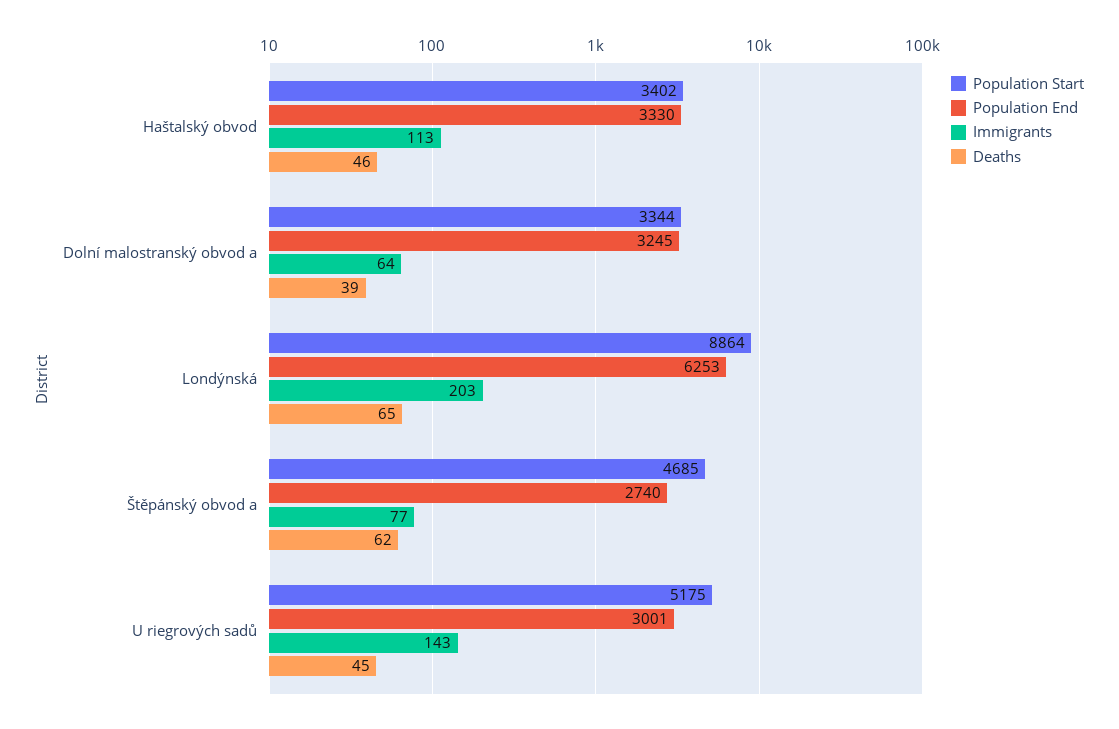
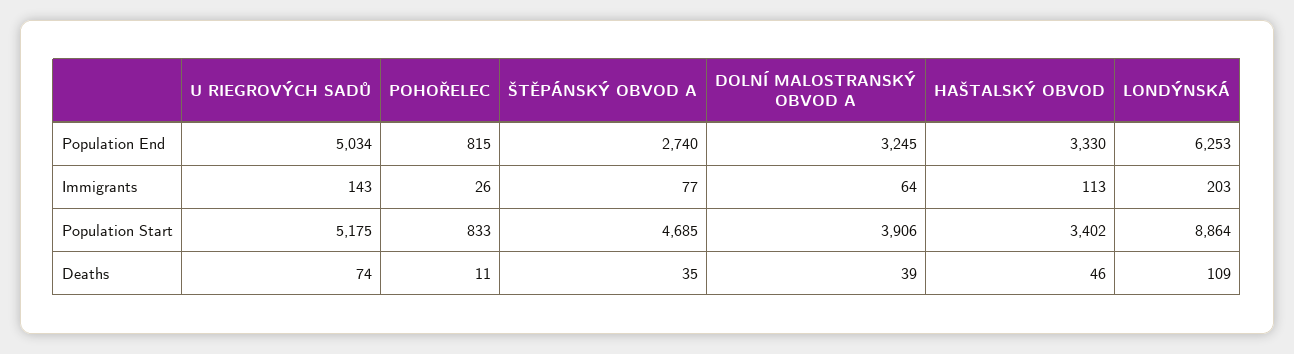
  {
    "Population Start": {
      "Haštalský obvod": 3402,
-     "Dolní malostranský obvod a": 3344,
+     "Dolní malostranský obvod a": 3906,
      "Londýnská": 8864,
      "Štěpánský obvod a": 4685,
-     "U riegrových sadů": 5175
+     "U riegrových sadů": 5175,
+     "POHOŘELEC": 833
    },
    "Population End": {
      "Haštalský obvod": 3330,
      "Dolní malostranský obvod a": 3245,
      "Londýnská": 6253,
      "Štěpánský obvod a": 2740,
-     "U riegrových sadů": 3001
+     "U riegrových sadů": 5034,
+     "POHOŘELEC": 815
    },
    "Immigrants": {
      "Haštalský obvod": 113,
      "Dolní malostranský obvod a": 64,
      "Londýnská": 203,
      "Štěpánský obvod a": 77,
-     "U riegrových sadů": 143
+     "U riegrových sadů": 143,
+     "POHOŘELEC": 26
    },
    "Deaths": {
      "Haštalský obvod": 46,
      "Dolní malostranský obvod a": 39,
-     "Londýnská": 65,
+     "Londýnská": 109,
-     "Štěpánský obvod a": 62,
+     "Štěpánský obvod a": 35,
-     "U riegrových sadů": 45
+     "U riegrových sadů": 74,
+     "POHOŘELEC": 11
    }
  }

